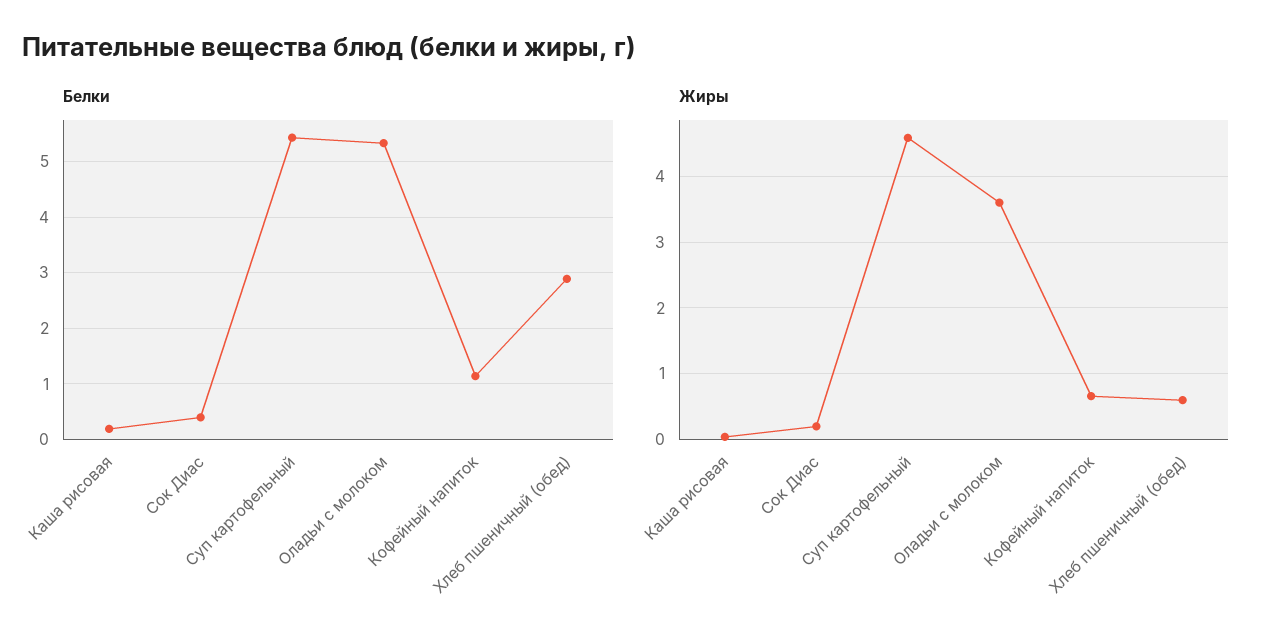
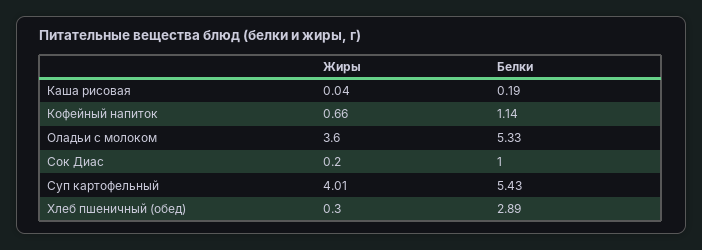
  {
    "Белки": {
      "Каша рисовая": 0.19,
-     "Сок Диас": 0.4,
+     "Сок Диас": 1,
      "Суп картофельный": 5.43,
      "Оладьи с молоком": 5.33,
      "Кофейный напиток": 1.14,
      "Хлеб пшеничный (обед)": 2.89
    },
    "Жиры": {
      "Каша рисовая": 0.04,
      "Сок Диас": 0.2,
-     "Суп картофельный": 4.6,
+     "Суп картофельный": 4.01,
      "Оладьи с молоком": 3.6,
      "Кофейный напиток": 0.66,
-     "Хлеб пшеничный (обед)": 0.6
+     "Хлеб пшеничный (обед)": 0.3
    }
  }

